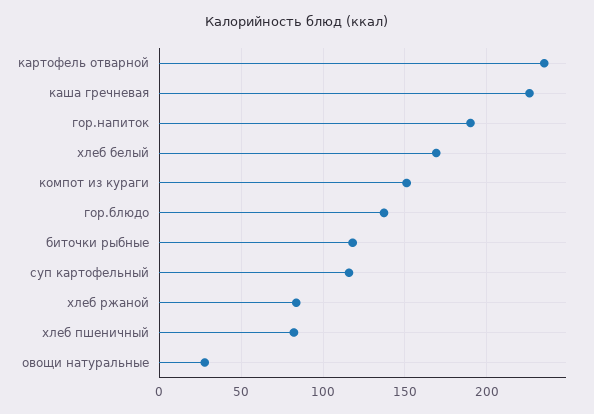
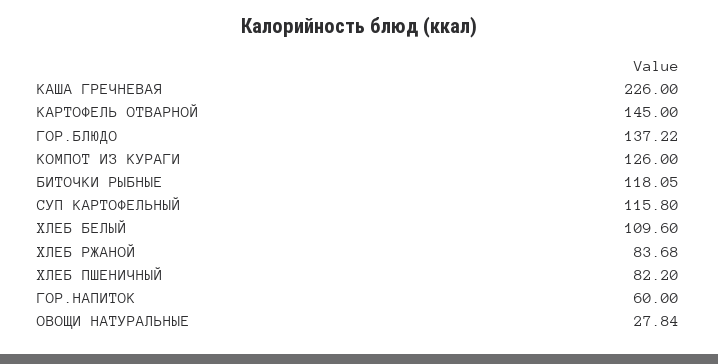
  {
-   "картофель отварной": 235,
+   "картофель отварной": 145,
    "каша гречневая": 226,
-   "гор.напиток": 190,
+   "гор.напиток": 60,
-   "хлеб белый": 170,
+   "хлеб белый": 109.6,
-   "компот из кураги": 150,
+   "компот из кураги": 126,
    "гор.блюдо": 137.22,
    "биточки рыбные": 118.05,
    "суп картофельный": 115.8,
    "хлеб ржаной": 83.68,
    "хлеб пшеничный": 82.2,
    "овощи натуральные": 27.84
  }

